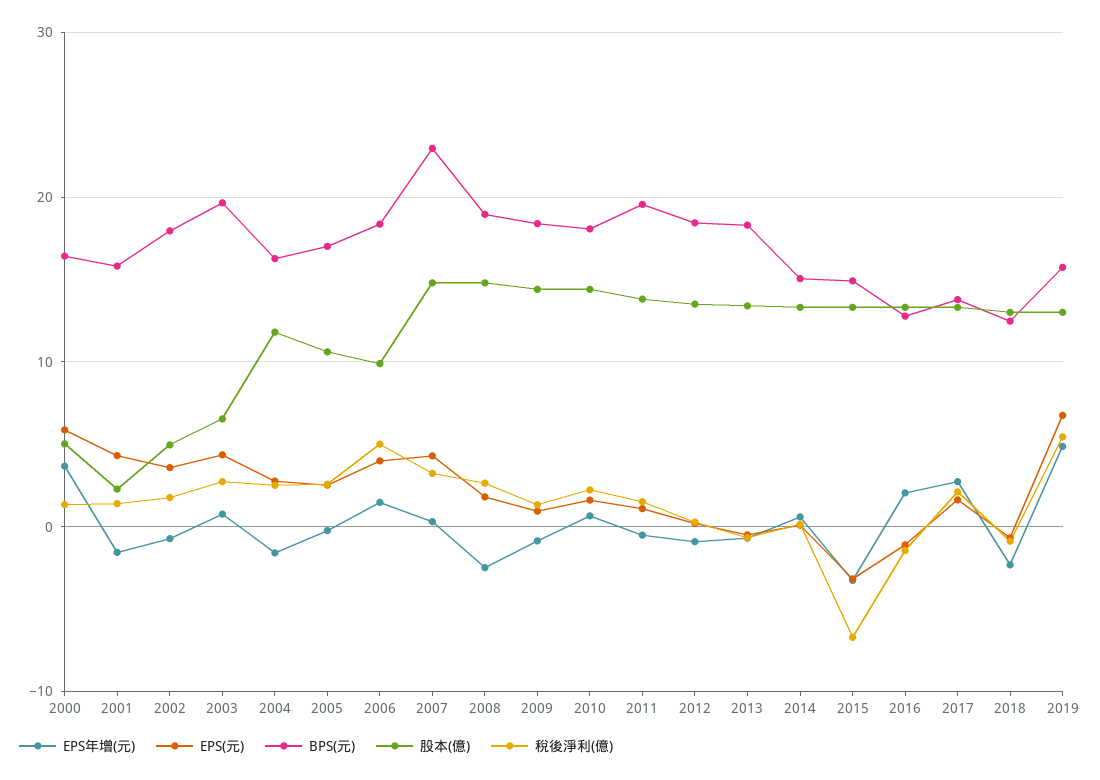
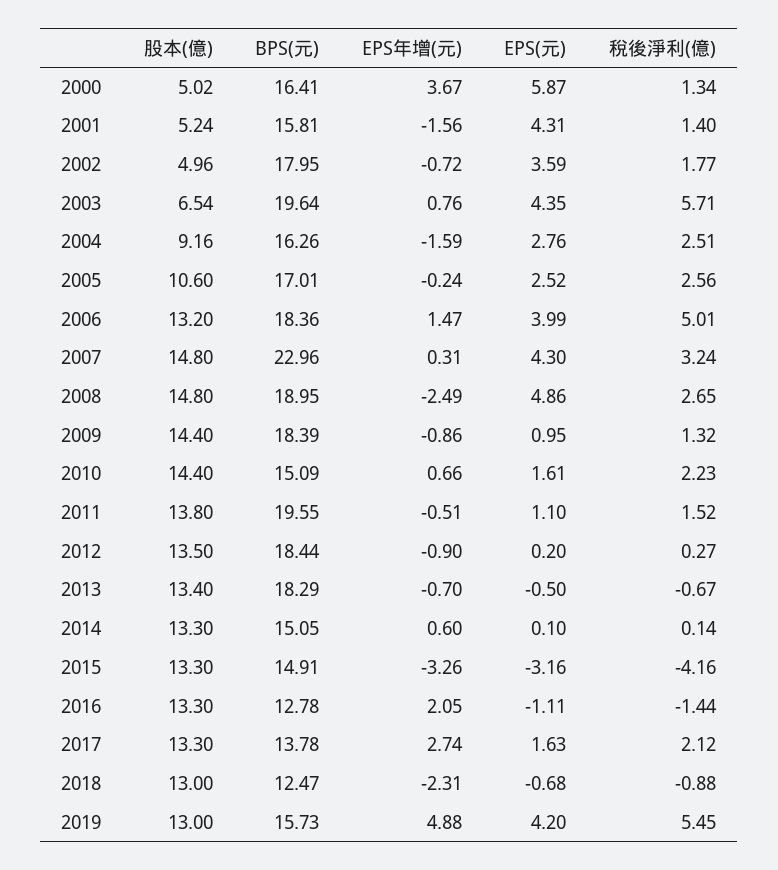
  {
    "EPS年增(元)": {
      "2000": 3.67,
      "2001": -1.56,
      "2002": -0.72,
      "2003": 0.76,
      "2004": -1.59,
      "2005": -0.24,
      "2006": 1.47,
      "2007": 0.31,
      "2008": -2.49,
      "2009": -0.86,
      "2010": 0.66,
      "2011": -0.51,
      "2012": -0.9,
      "2013": -0.7,
      "2014": 0.6,
      "2015": -3.26,
      "2016": 2.05,
      "2017": 2.74,
      "2018": -2.31,
      "2019": 4.88
    },
    "EPS(元)": {
      "2000": 5.87,
      "2001": 4.31,
      "2002": 3.59,
      "2003": 4.35,
      "2004": 2.76,
      "2005": 2.52,
      "2006": 3.99,
      "2007": 4.3,
-     "2008": 2,
+     "2008": 4.86,
      "2009": 0.95,
      "2010": 1.61,
      "2011": 1.1,
      "2012": 0.2,
      "2013": -0.5,
      "2014": 0.1,
      "2015": -3.16,
      "2016": -1.11,
      "2017": 1.63,
      "2018": -0.68,
-     "2019": 7
+     "2019": 4.2
    },
    "BPS(元)": {
      "2000": 16.41,
      "2001": 15.81,
      "2002": 17.95,
      "2003": 19.64,
      "2004": 16.26,
      "2005": 17.01,
      "2006": 18.36,
      "2007": 22.96,
      "2008": 18.95,
      "2009": 18.39,
-     "2010": 18,
+     "2010": 15.09,
      "2011": 19.55,
      "2012": 18.44,
      "2013": 18.29,
      "2014": 15.05,
      "2015": 14.91,
      "2016": 12.78,
      "2017": 13.78,
      "2018": 12.47,
      "2019": 15.73
    },
    "股本(億)": {
      "2000": 5.02,
-     "2001": 2,
+     "2001": 5.24,
      "2002": 4.96,
      "2003": 6.54,
-     "2004": 12,
+     "2004": 9.16,
      "2005": 10.6,
-     "2006": 10,
+     "2006": 13.2,
      "2007": 14.8,
      "2008": 14.8,
      "2009": 14.4,
      "2010": 14.4,
      "2011": 13.8,
      "2012": 13.5,
      "2013": 13.4,
      "2014": 13.3,
      "2015": 13.3,
      "2016": 13.3,
      "2017": 13.3,
      "2018": 13,
      "2019": 13
    },
    "稅後淨利(億)": {
      "2000": 1.34,
      "2001": 1.4,
      "2002": 1.77,
-     "2003": 3,
+     "2003": 5.71,
      "2004": 2.51,
      "2005": 2.56,
      "2006": 5.01,
      "2007": 3.24,
      "2008": 2.65,
      "2009": 1.32,
      "2010": 2.23,
      "2011": 1.52,
      "2012": 0.27,
      "2013": -0.67,
      "2014": 0.14,
-     "2015": -7,
+     "2015": -4.16,
      "2016": -1.44,
      "2017": 2.12,
      "2018": -0.88,
      "2019": 5.45
    }
  }

